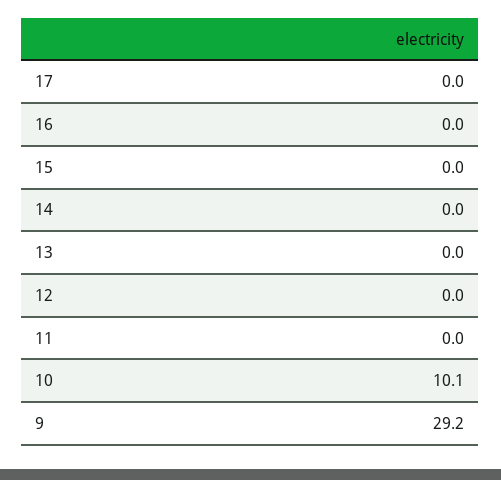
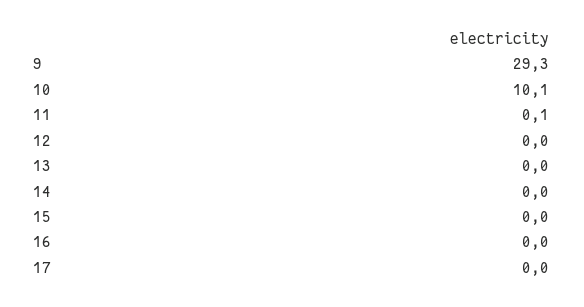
  {
    "17": 0,
    "16": 0,
    "15": 0,
    "14": 0,
    "13": 0,
    "12": 0,
-   "11": 0,
+   "11": 0.1,
    "10": 10.1,
-   "9": 29.2
+   "9": 29.3
  }

